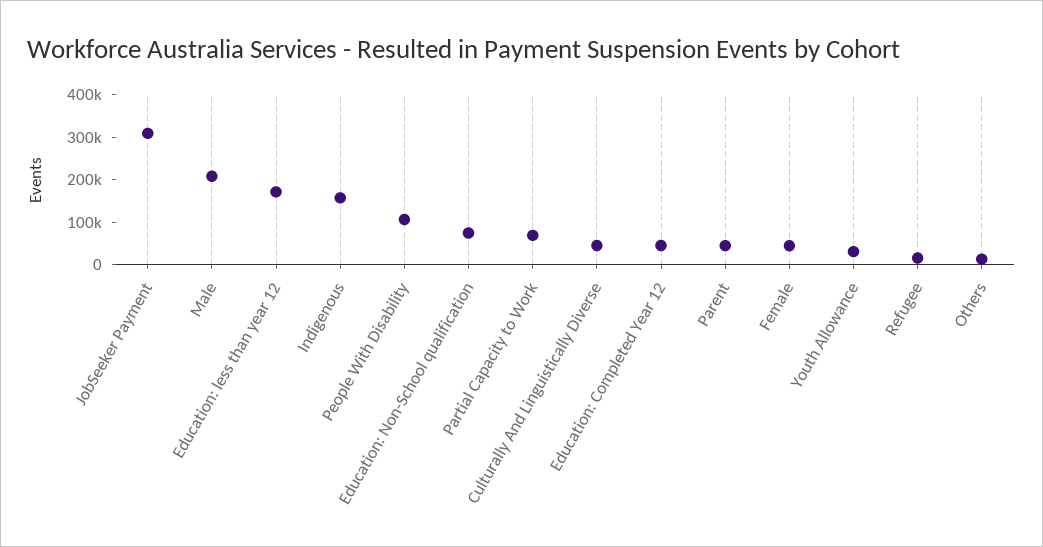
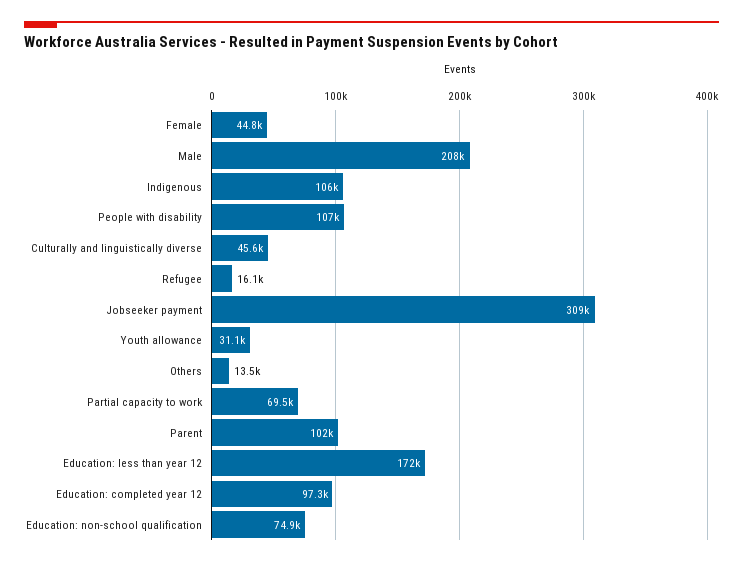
  {
    "JobSeeker Payment": 309000,
    "Male": 208000,
    "Education: less than year 12": 172000,
-   "Indigenous": 160000,
+   "Indigenous": 106000,
    "People With Disability": 107000,
    "Education: Non-School qualification": 74900,
    "Partial Capacity to Work": 69500,
    "Culturally And Linguistically Diverse": 45600,
-   "Education: Completed Year 12": 40000,
+   "Education: Completed Year 12": 97300,
-   "Parent": 40000,
+   "Parent": 102000,
    "Female": 44800,
    "Youth Allowance": 31100,
    "Refugee": 16100,
    "Others": 13500
  }

